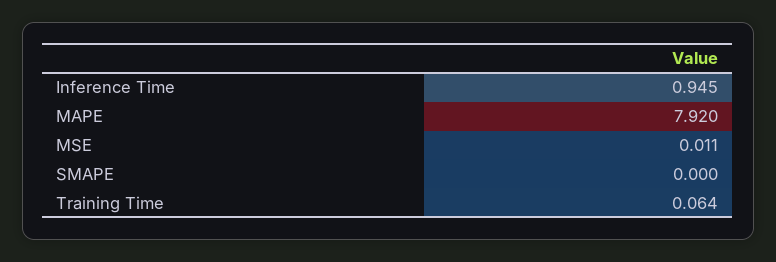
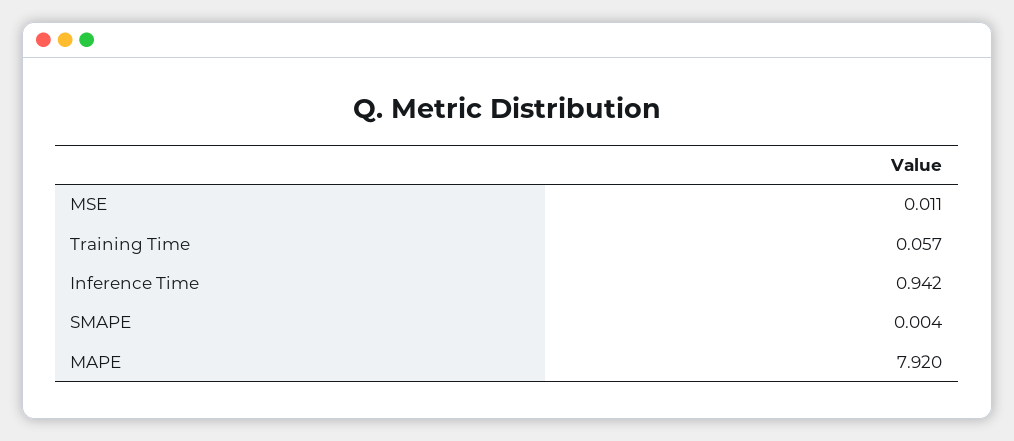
  {
-   "Inference Time": 0.945,
+   "Inference Time": 0.942,
    "MAPE": 7.92,
    "MSE": 0.011,
-   "SMAPE": 0,
+   "SMAPE": 0.004,
-   "Training Time": 0.064
+   "Training Time": 0.057
  }

